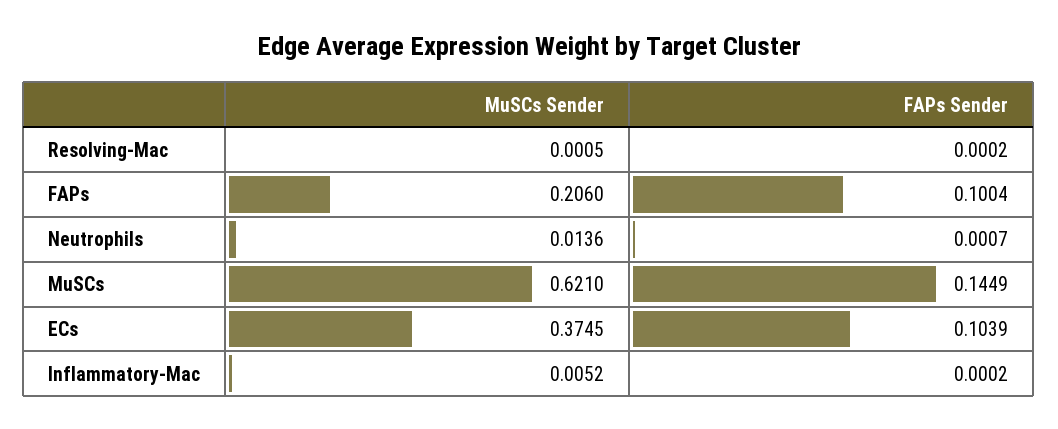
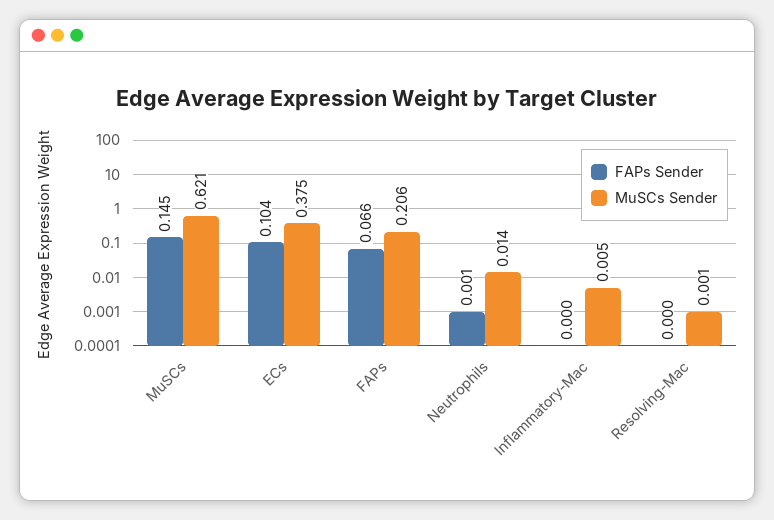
  {
    "MuSCs Sender": {
      "Resolving-Mac": 0.0005,
      "FAPs": 0.206,
      "Neutrophils": 0.0136,
      "MuSCs": 0.621,
      "ECs": 0.3745,
      "Inflammatory-Mac": 0.0052
    },
    "FAPs Sender": {
      "Resolving-Mac": 0.0002,
-     "FAPs": 0.1004,
+     "FAPs": 0.066,
      "Neutrophils": 0.0007,
      "MuSCs": 0.1449,
      "ECs": 0.1039,
      "Inflammatory-Mac": 0.0002
    }
  }

